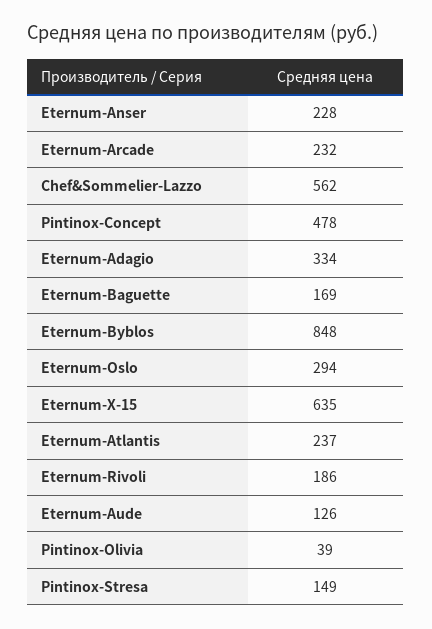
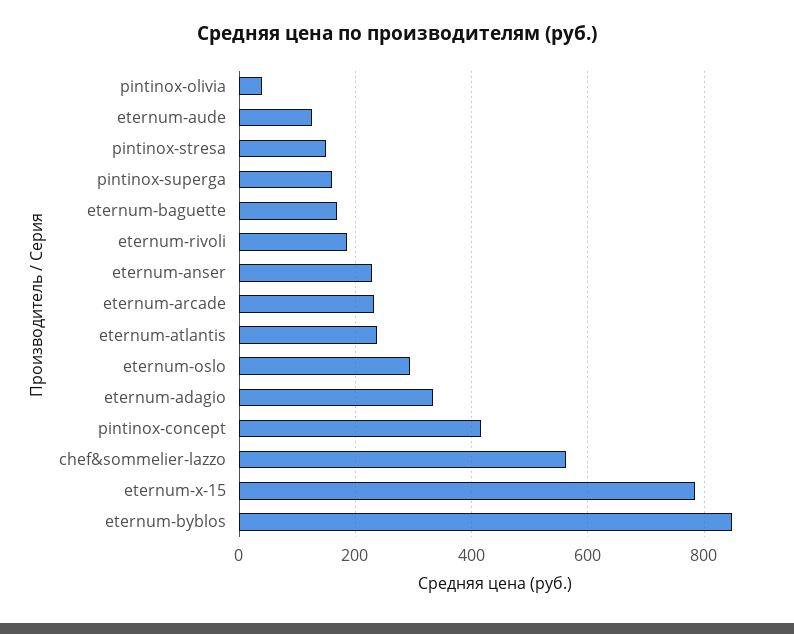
  {
    "Eternum-Anser": 228,
    "Eternum-Arcade": 232,
    "Chef&Sommelier-Lazzo": 562,
-   "Pintinox-Concept": 478,
+   "Pintinox-Concept": 420,
    "Eternum-Adagio": 334,
    "Eternum-Baguette": 169,
    "Eternum-Byblos": 848,
    "Eternum-Oslo": 294,
-   "Eternum-X-15": 635,
+   "Eternum-X-15": 780,
    "Eternum-Atlantis": 237,
    "Eternum-Rivoli": 186,
    "Eternum-Aude": 126,
    "Pintinox-Olivia": 39,
-   "Pintinox-Stresa": 149
+   "Pintinox-Stresa": 149,
+   "pintinox-superga": 160
  }

